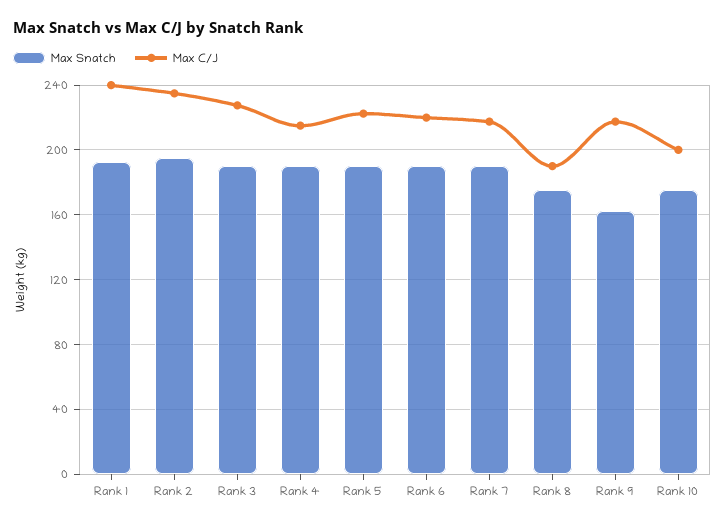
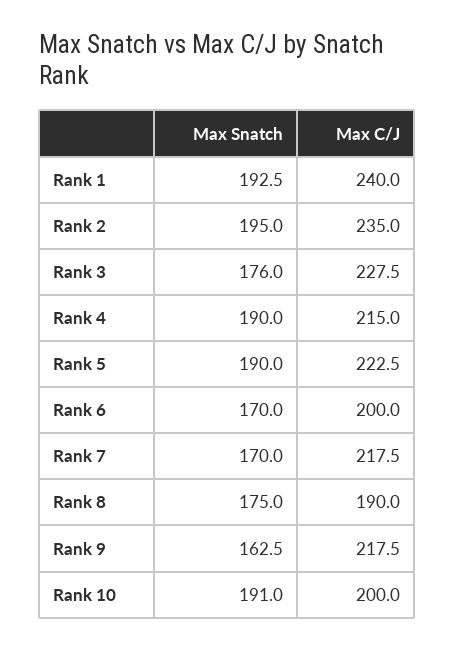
  {
    "Max Snatch": {
      "Rank 1": 192.5,
      "Rank 2": 195,
-     "Rank 3": 190,
+     "Rank 3": 176,
      "Rank 4": 190,
      "Rank 5": 190,
-     "Rank 6": 190,
+     "Rank 6": 170,
-     "Rank 7": 190,
+     "Rank 7": 170,
      "Rank 8": 175,
      "Rank 9": 162.5,
-     "Rank 10": 175
+     "Rank 10": 191
    },
    "Max C/J": {
      "Rank 1": 240,
      "Rank 2": 235,
      "Rank 3": 227.5,
      "Rank 4": 215,
      "Rank 5": 222.5,
-     "Rank 6": 220,
+     "Rank 6": 200,
      "Rank 7": 217.5,
      "Rank 8": 190,
      "Rank 9": 217.5,
      "Rank 10": 200
    }
  }

